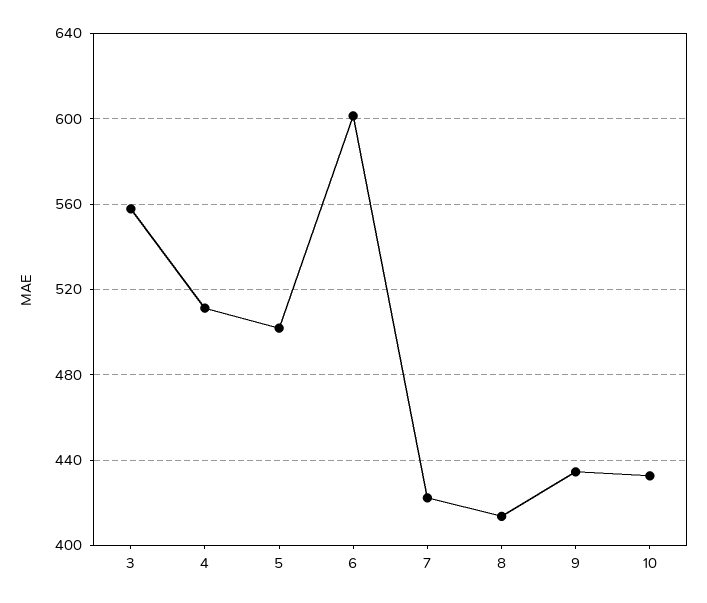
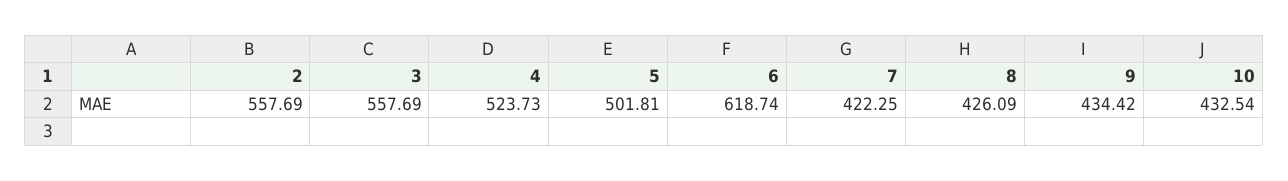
  {
    "3": 557.69,
-   "4": 510,
+   "4": 523.73,
    "5": 501.81,
-   "6": 600,
+   "6": 618.74,
    "7": 422.25,
-   "8": 415,
+   "8": 426.09,
    "9": 434.42,
-   "10": 432.54
+   "10": 432.54,
+   "2": 557.69
  }

